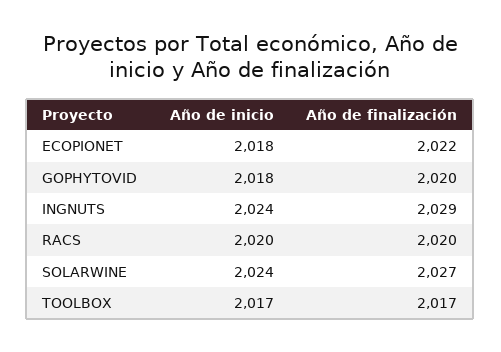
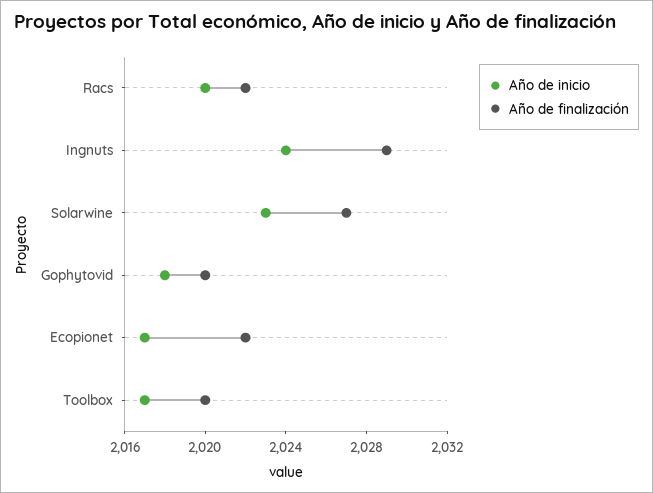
  {
    "Año de inicio": {
-     "ECOPIONET": 2018,
+     "ECOPIONET": 2017,
      "GOPHYTOVID": 2018,
      "INGNUTS": 2024,
      "RACS": 2020,
-     "SOLARWINE": 2024,
+     "SOLARWINE": 2023,
      "TOOLBOX": 2017
    },
    "Año de finalización": {
      "ECOPIONET": 2022,
      "GOPHYTOVID": 2020,
      "INGNUTS": 2029,
-     "RACS": 2020,
+     "RACS": 2022,
      "SOLARWINE": 2027,
-     "TOOLBOX": 2017
+     "TOOLBOX": 2020
    }
  }

